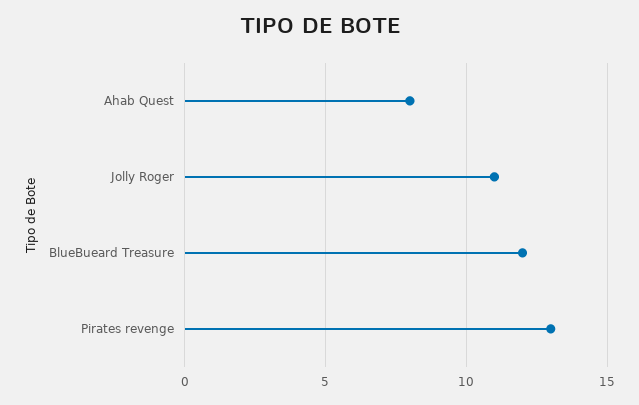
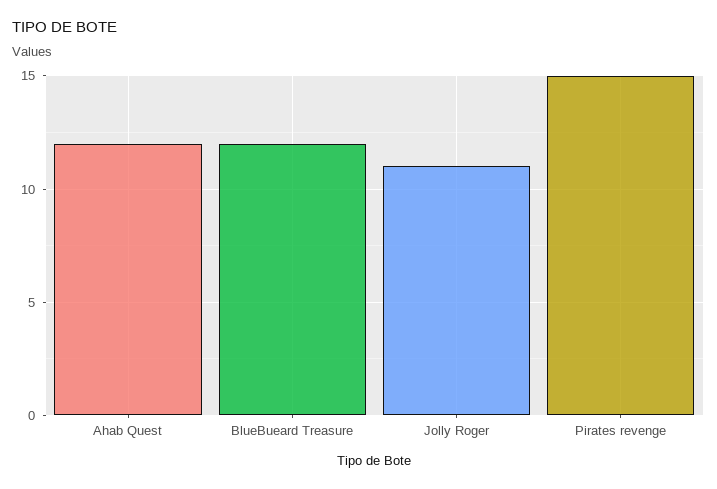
  {
-   "Ahab Quest": 8,
+   "Ahab Quest": 12,
    "Jolly Roger": 11,
    "BlueBueard Treasure": 12,
-   "Pirates revenge": 13
+   "Pirates revenge": 15
  }

